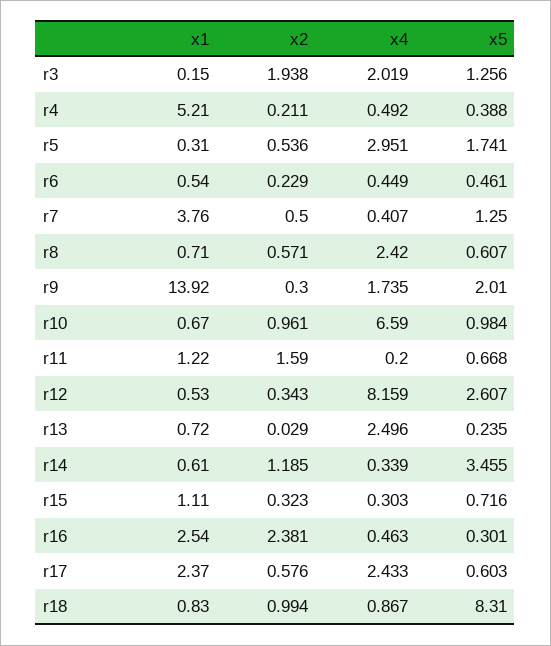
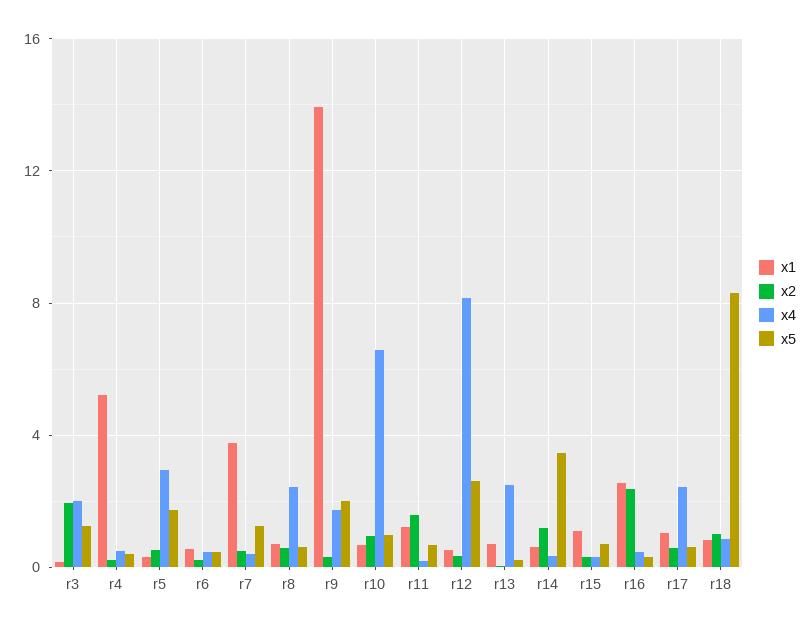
  {
    "x1": {
      "r3": 0.15,
      "r4": 5.21,
      "r5": 0.31,
      "r6": 0.54,
      "r7": 3.76,
      "r8": 0.71,
      "r9": 13.92,
      "r10": 0.67,
      "r11": 1.22,
      "r12": 0.53,
      "r13": 0.72,
      "r14": 0.61,
      "r15": 1.11,
      "r16": 2.54,
-     "r17": 2.37,
+     "r17": 1,
      "r18": 0.83
    },
    "x2": {
      "r3": 1.938,
      "r4": 0.211,
      "r5": 0.536,
      "r6": 0.229,
      "r7": 0.5,
      "r8": 0.571,
      "r9": 0.3,
      "r10": 0.961,
      "r11": 1.59,
      "r12": 0.343,
      "r13": 0.029,
      "r14": 1.185,
      "r15": 0.323,
      "r16": 2.381,
      "r17": 0.576,
      "r18": 0.994
    },
    "x4": {
      "r3": 2.019,
      "r4": 0.492,
      "r5": 2.951,
      "r6": 0.449,
      "r7": 0.407,
      "r8": 2.42,
      "r9": 1.735,
      "r10": 6.59,
      "r11": 0.2,
      "r12": 8.159,
      "r13": 2.496,
      "r14": 0.339,
      "r15": 0.303,
      "r16": 0.463,
      "r17": 2.433,
      "r18": 0.867
    },
    "x5": {
      "r3": 1.256,
      "r4": 0.388,
      "r5": 1.741,
      "r6": 0.461,
      "r7": 1.25,
      "r8": 0.607,
      "r9": 2.01,
      "r10": 0.984,
      "r11": 0.668,
      "r12": 2.607,
      "r13": 0.235,
      "r14": 3.455,
      "r15": 0.716,
      "r16": 0.301,
      "r17": 0.603,
      "r18": 8.31
    }
  }

